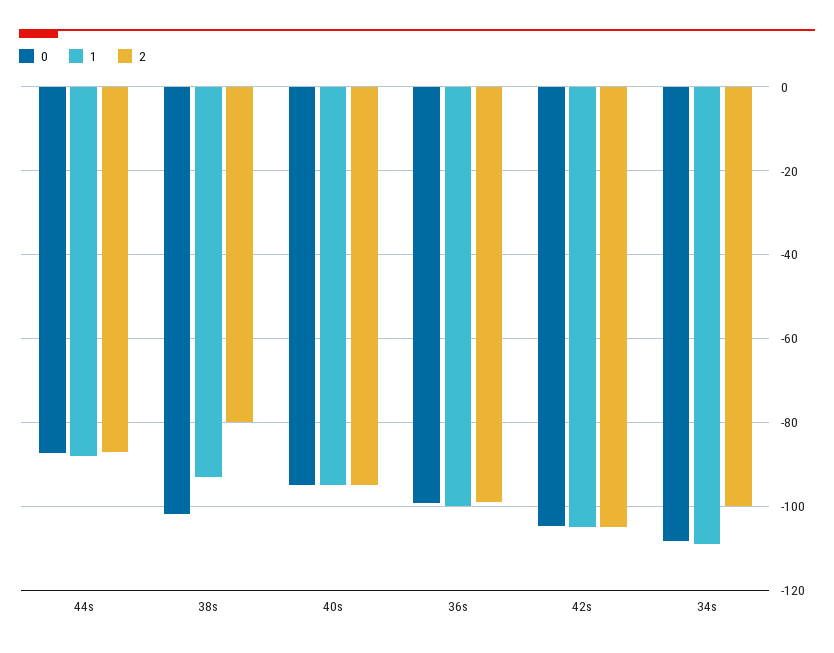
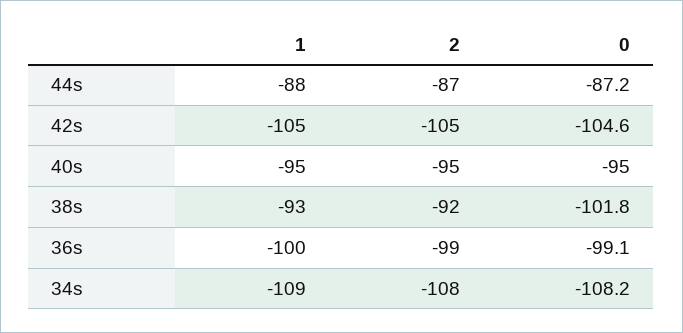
  {
    "0": {
      "44s": -87.2,
      "38s": -101.8,
      "40s": -95,
      "36s": -99.1,
      "42s": -104.6,
      "34s": -108.2
    },
    "1": {
      "44s": -88,
      "38s": -93,
      "40s": -95,
      "36s": -100,
      "42s": -105,
      "34s": -109
    },
    "2": {
      "44s": -87,
-     "38s": -80,
+     "38s": -92,
      "40s": -95,
      "36s": -99,
      "42s": -105,
-     "34s": -100
+     "34s": -108
    }
  }

